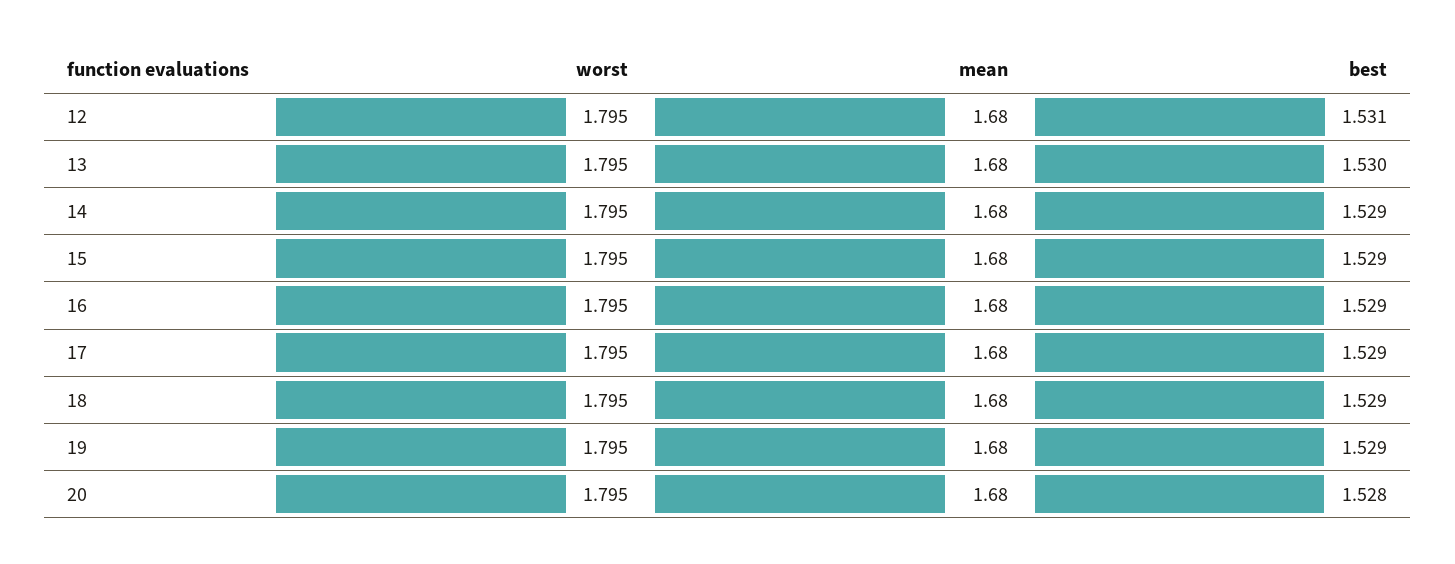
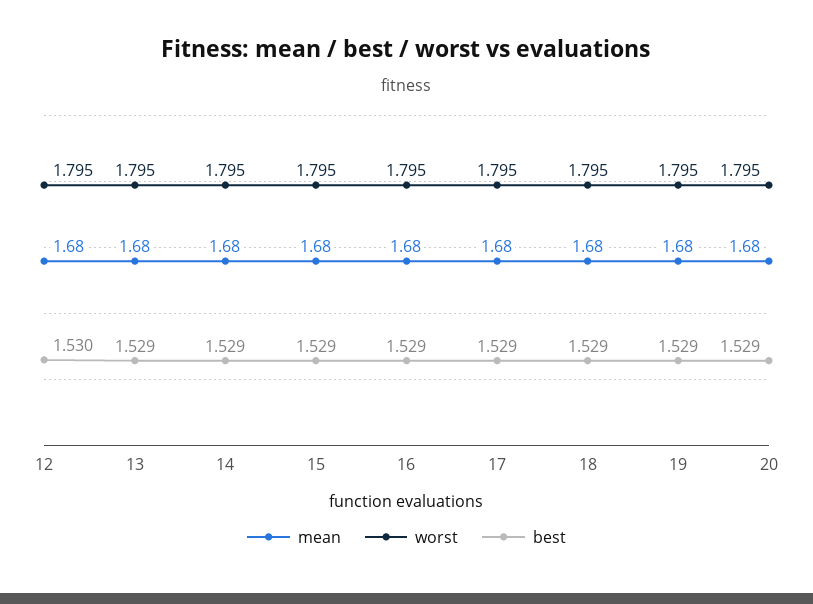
  {
    "worst": {
      "12": 1.795,
      "13": 1.795,
      "14": 1.795,
      "15": 1.795,
      "16": 1.795,
      "17": 1.795,
      "18": 1.795,
      "19": 1.795,
      "20": 1.795
    },
    "mean": {
      "12": 1.68,
      "13": 1.68,
      "14": 1.68,
      "15": 1.68,
      "16": 1.68,
      "17": 1.68,
      "18": 1.68,
      "19": 1.68,
      "20": 1.68
    },
    "best": {
-     "12": 1.531,
+     "12": 1.53,
-     "13": 1.53,
+     "13": 1.529,
      "14": 1.529,
      "15": 1.529,
      "16": 1.529,
      "17": 1.529,
      "18": 1.529,
      "19": 1.529,
-     "20": 1.528
+     "20": 1.529
    }
  }

